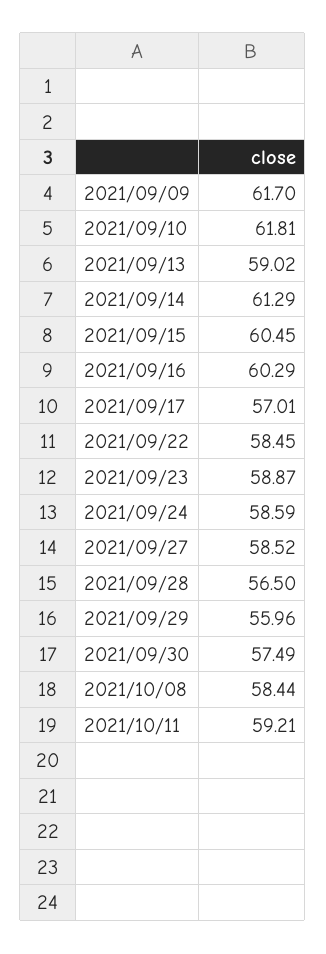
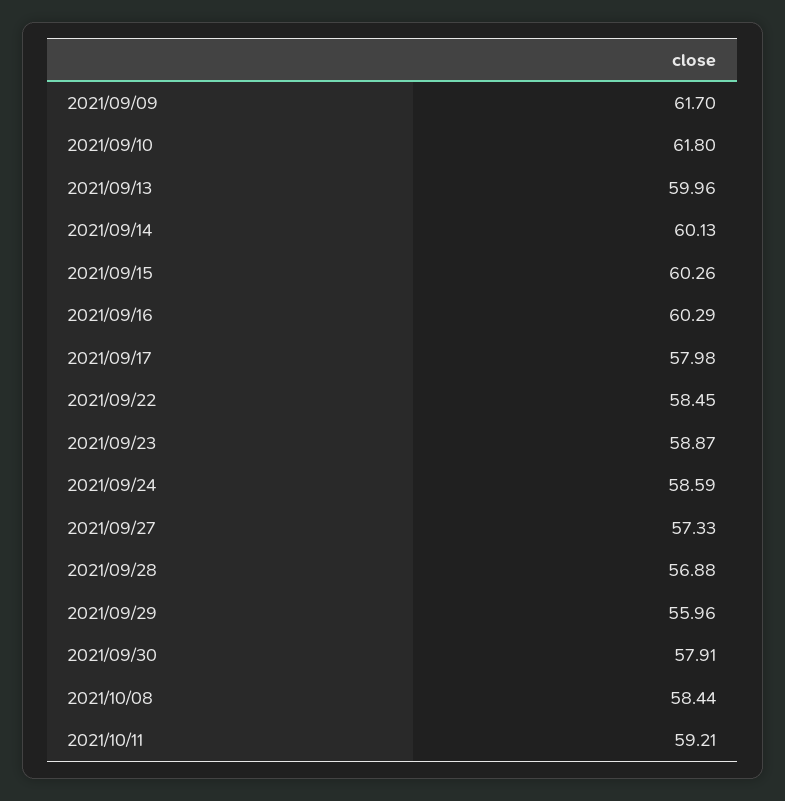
  {
    "2021/09/09": 61.7,
-   "2021/09/10": 61.81,
+   "2021/09/10": 61.8,
-   "2021/09/13": 59.02,
+   "2021/09/13": 59.96,
-   "2021/09/14": 61.29,
+   "2021/09/14": 60.13,
-   "2021/09/15": 60.45,
+   "2021/09/15": 60.26,
    "2021/09/16": 60.29,
-   "2021/09/17": 57.01,
+   "2021/09/17": 57.98,
    "2021/09/22": 58.45,
    "2021/09/23": 58.87,
    "2021/09/24": 58.59,
-   "2021/09/27": 58.52,
+   "2021/09/27": 57.33,
-   "2021/09/28": 56.5,
+   "2021/09/28": 56.88,
    "2021/09/29": 55.96,
-   "2021/09/30": 57.49,
+   "2021/09/30": 57.91,
    "2021/10/08": 58.44,
    "2021/10/11": 59.21
  }

